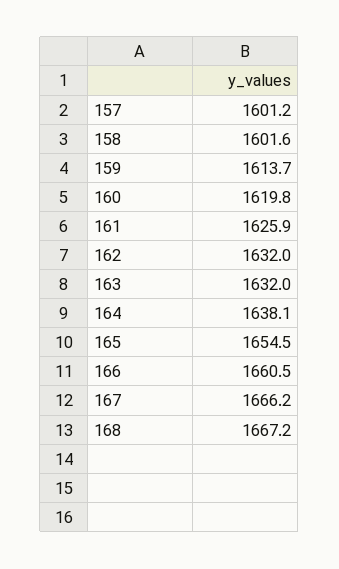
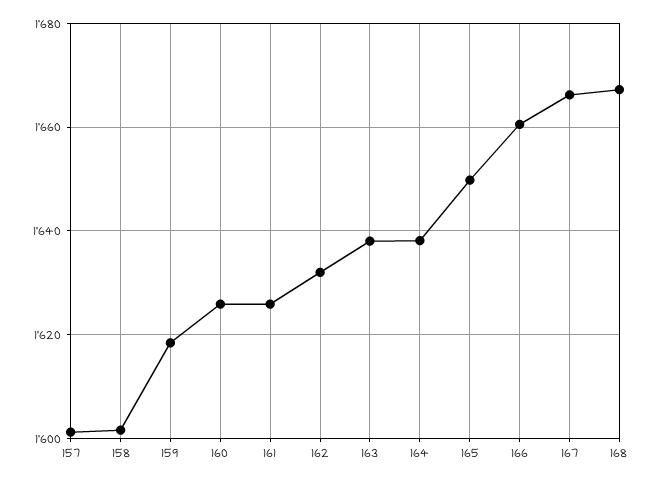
  {
    "157": 1601.2,
    "158": 1601.6,
-   "159": 1613.7,
+   "159": 1618,
-   "160": 1619.8,
+   "160": 1626,
    "161": 1625.9,
    "162": 1632,
-   "163": 1632,
+   "163": 1638,
    "164": 1638.1,
-   "165": 1654.5,
+   "165": 1650,
    "166": 1660.5,
    "167": 1666.2,
    "168": 1667.2
  }

